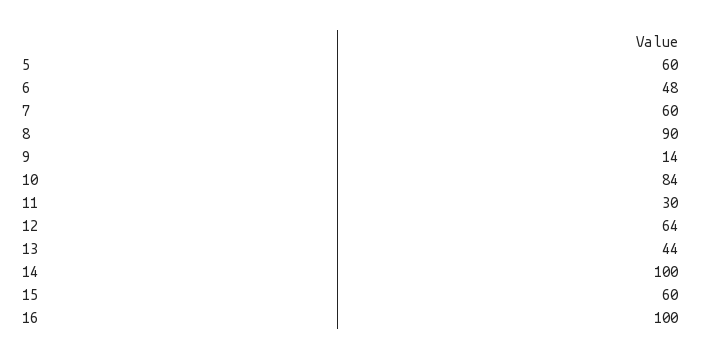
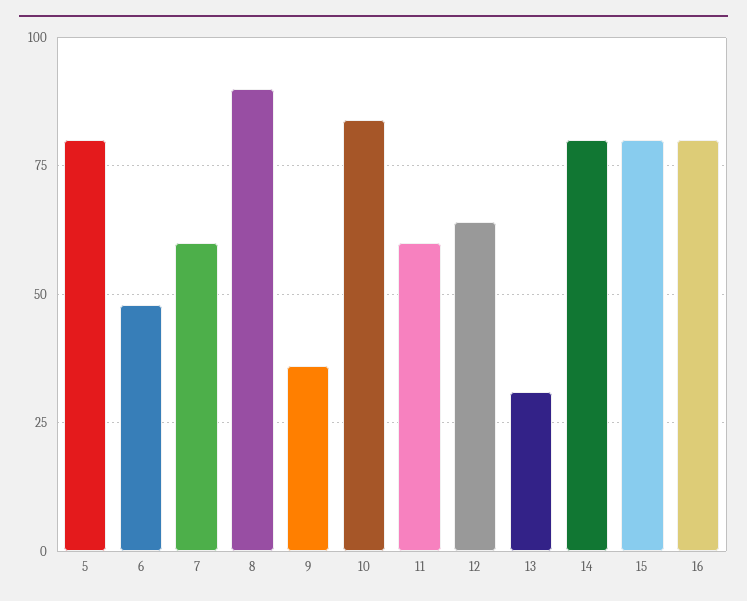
  {
-   "5": 60,
+   "5": 80,
    "6": 48,
    "7": 60,
    "8": 90,
-   "9": 14,
+   "9": 35,
    "10": 84,
-   "11": 30,
+   "11": 60,
    "12": 64,
-   "13": 44,
+   "13": 30,
-   "14": 100,
+   "14": 80,
-   "15": 60,
+   "15": 80,
-   "16": 100
+   "16": 80
  }

